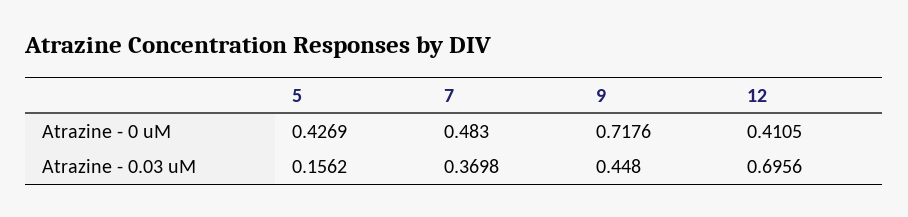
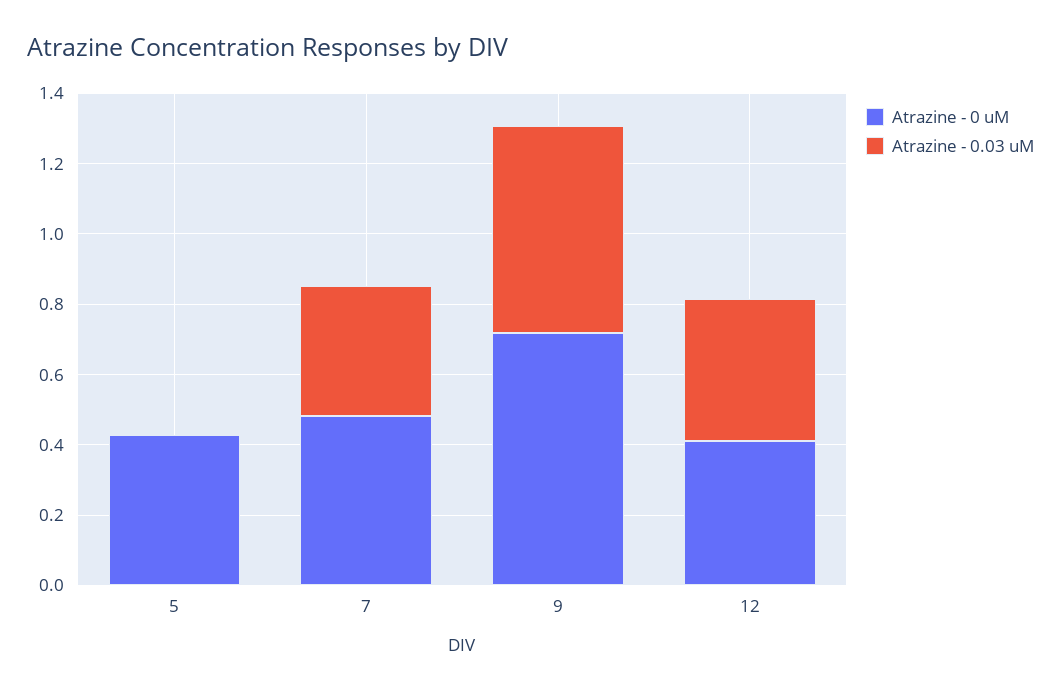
  {
    "Atrazine - 0 uM": {
      "5": 0.4269,
      "7": 0.483,
      "9": 0.7176,
      "12": 0.4105
    },
    "Atrazine - 0.03 uM": {
-     "5": 0.1562,
+     "5": 0,
      "7": 0.3698,
-     "9": 0.448,
+     "9": 0.6,
-     "12": 0.6956
+     "12": 0.4
    }
  }

